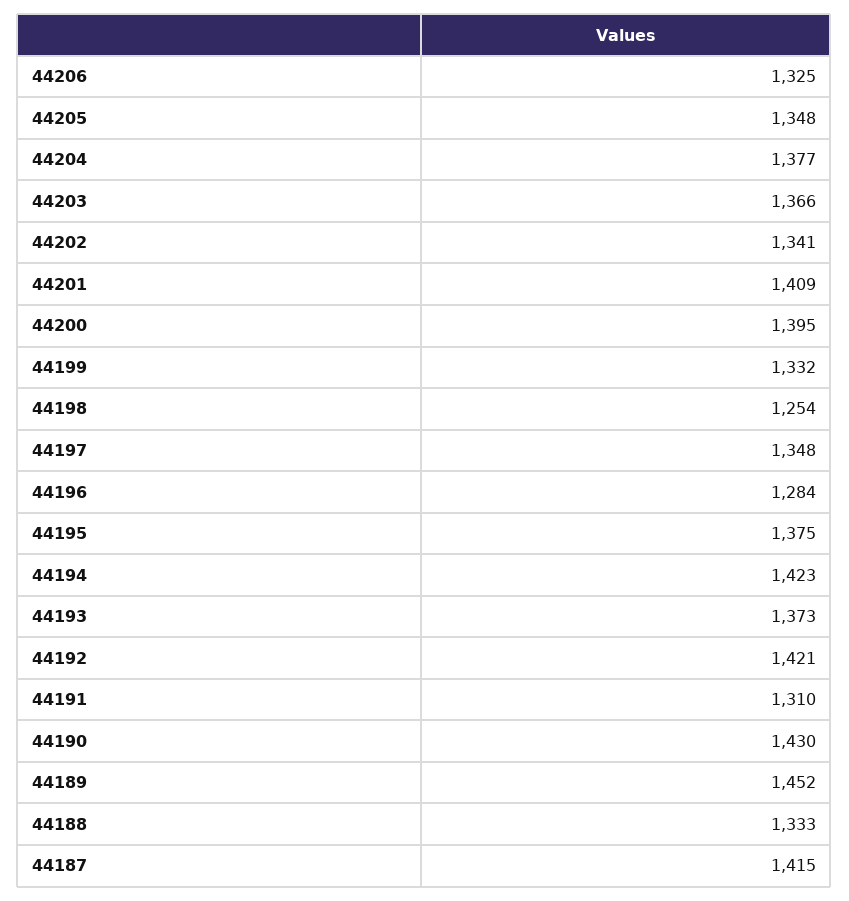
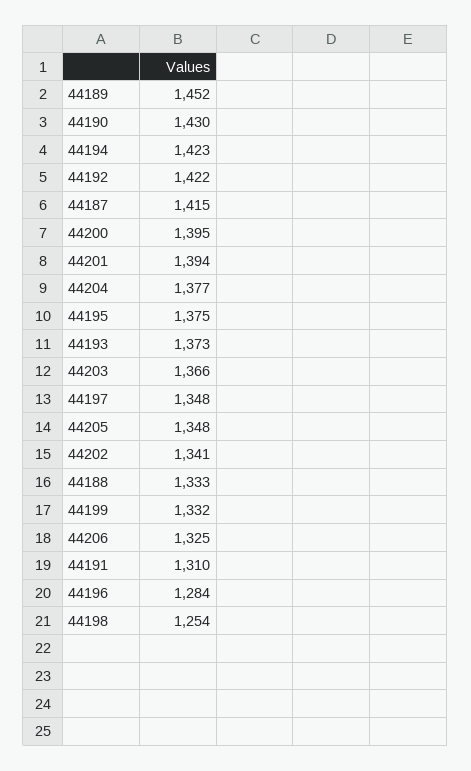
  {
    "44206": 1325,
    "44205": 1348,
    "44204": 1377,
    "44203": 1366,
    "44202": 1341,
-   "44201": 1409,
+   "44201": 1394,
    "44200": 1395,
    "44199": 1332,
    "44198": 1254,
    "44197": 1348,
    "44196": 1284,
    "44195": 1375,
    "44194": 1423,
    "44193": 1373,
-   "44192": 1421,
+   "44192": 1422,
    "44191": 1310,
    "44190": 1430,
    "44189": 1452,
    "44188": 1333,
    "44187": 1415
  }

